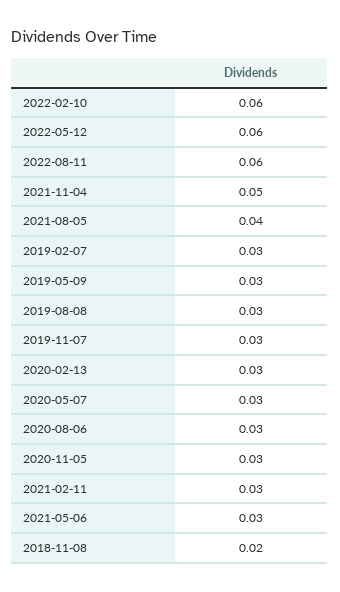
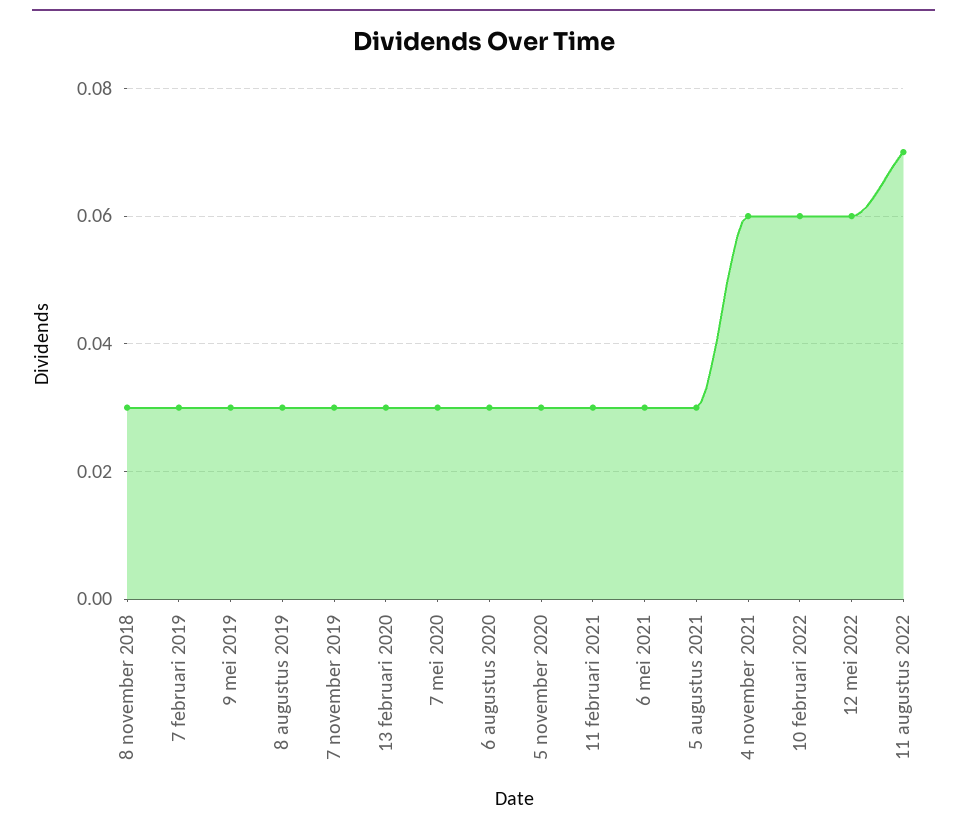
  {
    "2022-02-10": 0.06,
    "2022-05-12": 0.06,
-   "2022-08-11": 0.06,
+   "2022-08-11": 0.07,
-   "2021-11-04": 0.05,
+   "2021-11-04": 0.06,
-   "2021-08-05": 0.04,
+   "2021-08-05": 0.03,
    "2019-02-07": 0.03,
    "2019-05-09": 0.03,
    "2019-08-08": 0.03,
    "2019-11-07": 0.03,
    "2020-02-13": 0.03,
    "2020-05-07": 0.03,
    "2020-08-06": 0.03,
    "2020-11-05": 0.03,
    "2021-02-11": 0.03,
    "2021-05-06": 0.03,
-   "2018-11-08": 0.02
+   "2018-11-08": 0.03
  }

